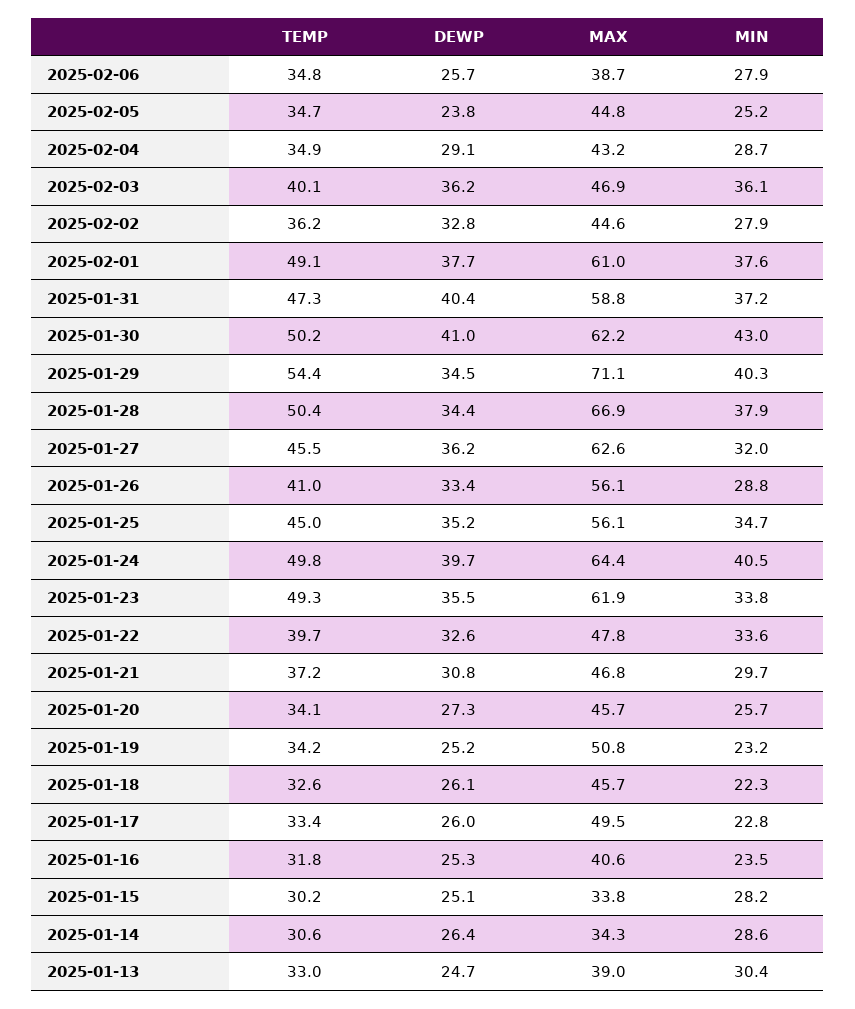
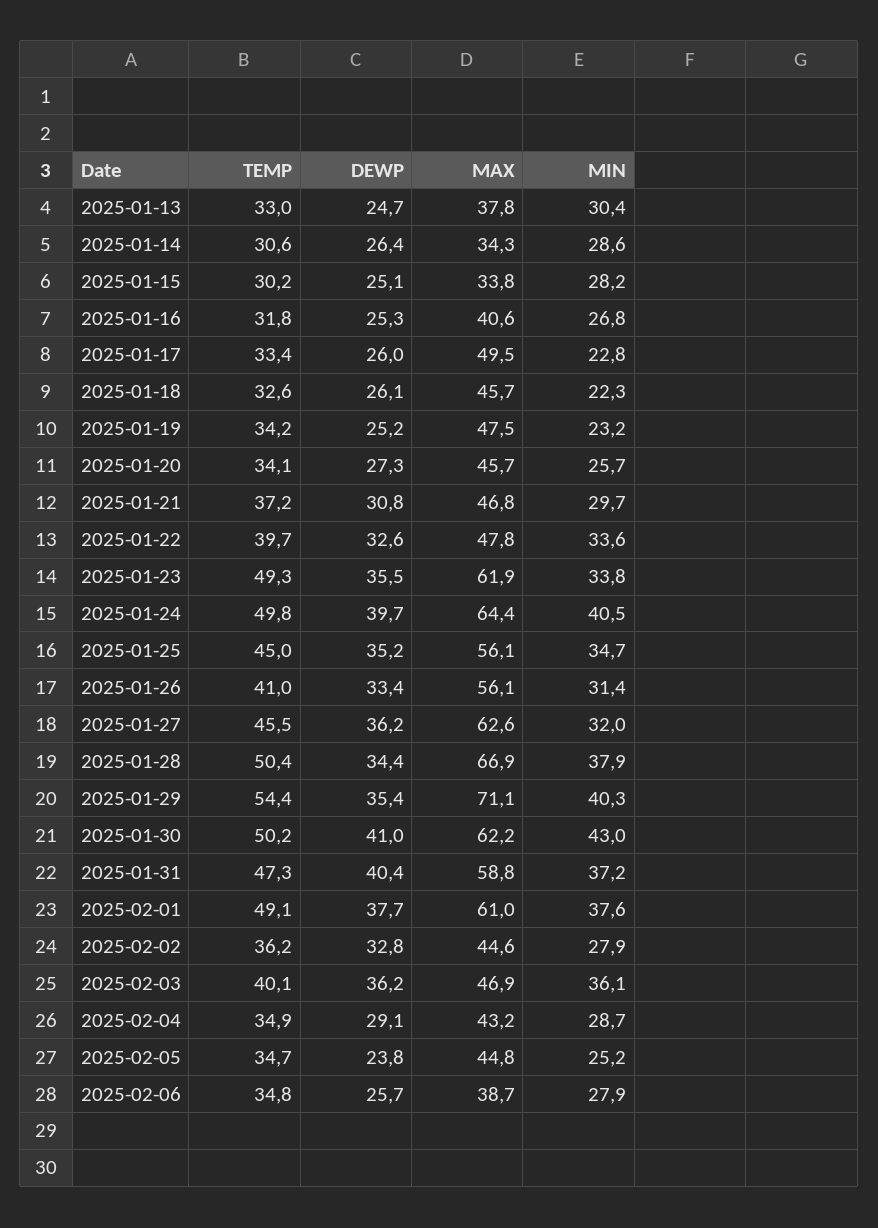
  {
    "TEMP": {
      "2025-02-06": 34.8,
      "2025-02-05": 34.7,
      "2025-02-04": 34.9,
      "2025-02-03": 40.1,
      "2025-02-02": 36.2,
      "2025-02-01": 49.1,
      "2025-01-31": 47.3,
      "2025-01-30": 50.2,
      "2025-01-29": 54.4,
      "2025-01-28": 50.4,
      "2025-01-27": 45.5,
      "2025-01-26": 41,
      "2025-01-25": 45,
      "2025-01-24": 49.8,
      "2025-01-23": 49.3,
      "2025-01-22": 39.7,
      "2025-01-21": 37.2,
      "2025-01-20": 34.1,
      "2025-01-19": 34.2,
      "2025-01-18": 32.6,
      "2025-01-17": 33.4,
      "2025-01-16": 31.8,
      "2025-01-15": 30.2,
      "2025-01-14": 30.6,
      "2025-01-13": 33
    },
    "DEWP": {
      "2025-02-06": 25.7,
      "2025-02-05": 23.8,
      "2025-02-04": 29.1,
      "2025-02-03": 36.2,
      "2025-02-02": 32.8,
      "2025-02-01": 37.7,
      "2025-01-31": 40.4,
      "2025-01-30": 41,
-     "2025-01-29": 34.5,
+     "2025-01-29": 35.4,
      "2025-01-28": 34.4,
      "2025-01-27": 36.2,
      "2025-01-26": 33.4,
      "2025-01-25": 35.2,
      "2025-01-24": 39.7,
      "2025-01-23": 35.5,
      "2025-01-22": 32.6,
      "2025-01-21": 30.8,
      "2025-01-20": 27.3,
      "2025-01-19": 25.2,
      "2025-01-18": 26.1,
      "2025-01-17": 26,
      "2025-01-16": 25.3,
      "2025-01-15": 25.1,
      "2025-01-14": 26.4,
      "2025-01-13": 24.7
    },
    "MAX": {
      "2025-02-06": 38.7,
      "2025-02-05": 44.8,
      "2025-02-04": 43.2,
      "2025-02-03": 46.9,
      "2025-02-02": 44.6,
      "2025-02-01": 61,
      "2025-01-31": 58.8,
      "2025-01-30": 62.2,
      "2025-01-29": 71.1,
      "2025-01-28": 66.9,
      "2025-01-27": 62.6,
      "2025-01-26": 56.1,
      "2025-01-25": 56.1,
      "2025-01-24": 64.4,
      "2025-01-23": 61.9,
      "2025-01-22": 47.8,
      "2025-01-21": 46.8,
      "2025-01-20": 45.7,
-     "2025-01-19": 50.8,
+     "2025-01-19": 47.5,
      "2025-01-18": 45.7,
      "2025-01-17": 49.5,
      "2025-01-16": 40.6,
      "2025-01-15": 33.8,
      "2025-01-14": 34.3,
-     "2025-01-13": 39
+     "2025-01-13": 37.8
    },
    "MIN": {
      "2025-02-06": 27.9,
      "2025-02-05": 25.2,
      "2025-02-04": 28.7,
      "2025-02-03": 36.1,
      "2025-02-02": 27.9,
      "2025-02-01": 37.6,
      "2025-01-31": 37.2,
      "2025-01-30": 43,
      "2025-01-29": 40.3,
      "2025-01-28": 37.9,
      "2025-01-27": 32,
-     "2025-01-26": 28.8,
+     "2025-01-26": 31.4,
      "2025-01-25": 34.7,
      "2025-01-24": 40.5,
      "2025-01-23": 33.8,
      "2025-01-22": 33.6,
      "2025-01-21": 29.7,
      "2025-01-20": 25.7,
      "2025-01-19": 23.2,
      "2025-01-18": 22.3,
      "2025-01-17": 22.8,
-     "2025-01-16": 23.5,
+     "2025-01-16": 26.8,
      "2025-01-15": 28.2,
      "2025-01-14": 28.6,
      "2025-01-13": 30.4
    }
  }

